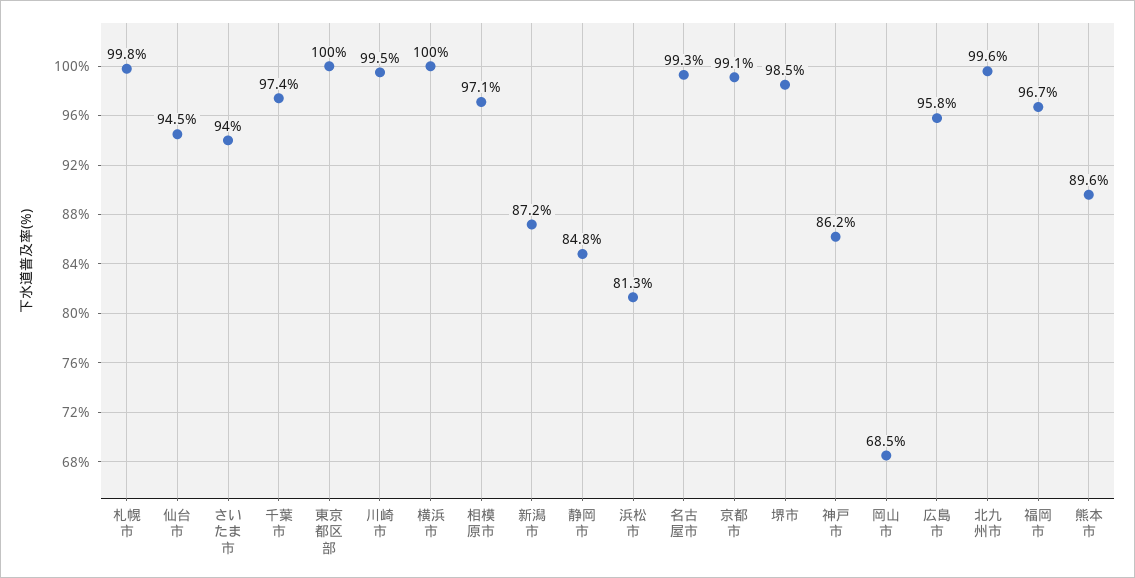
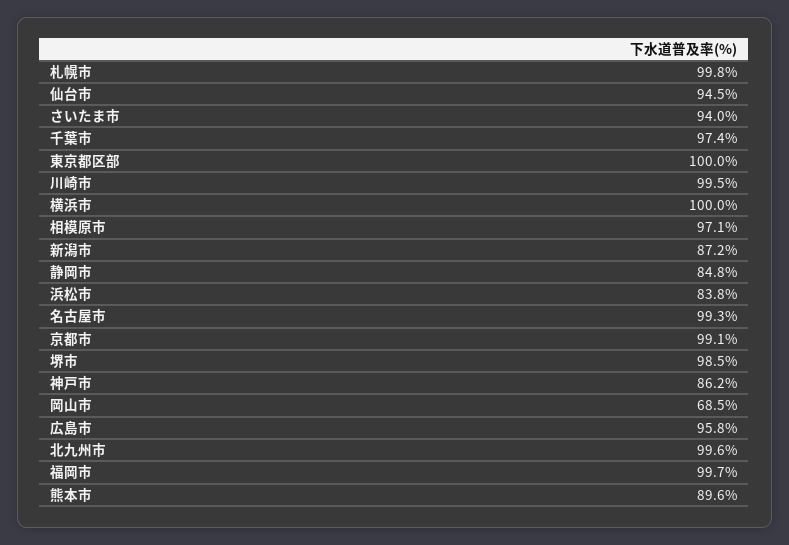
  {
    "札幌市": 99.8,
    "仙台市": 94.5,
    "さいたま市": 94,
    "千葉市": 97.4,
    "東京都区部": 100,
    "川崎市": 99.5,
    "横浜市": 100,
    "相模原市": 97.1,
    "新潟市": 87.2,
    "静岡市": 84.8,
-   "浜松市": 81.3,
+   "浜松市": 83.8,
    "名古屋市": 99.3,
    "京都市": 99.1,
    "堺市": 98.5,
    "神戸市": 86.2,
    "岡山市": 68.5,
    "広島市": 95.8,
    "北九州市": 99.6,
-   "福岡市": 96.7,
+   "福岡市": 99.7,
    "熊本市": 89.6
  }

